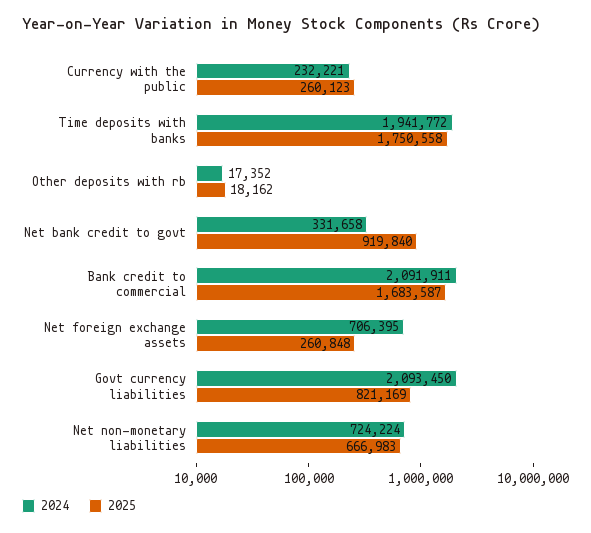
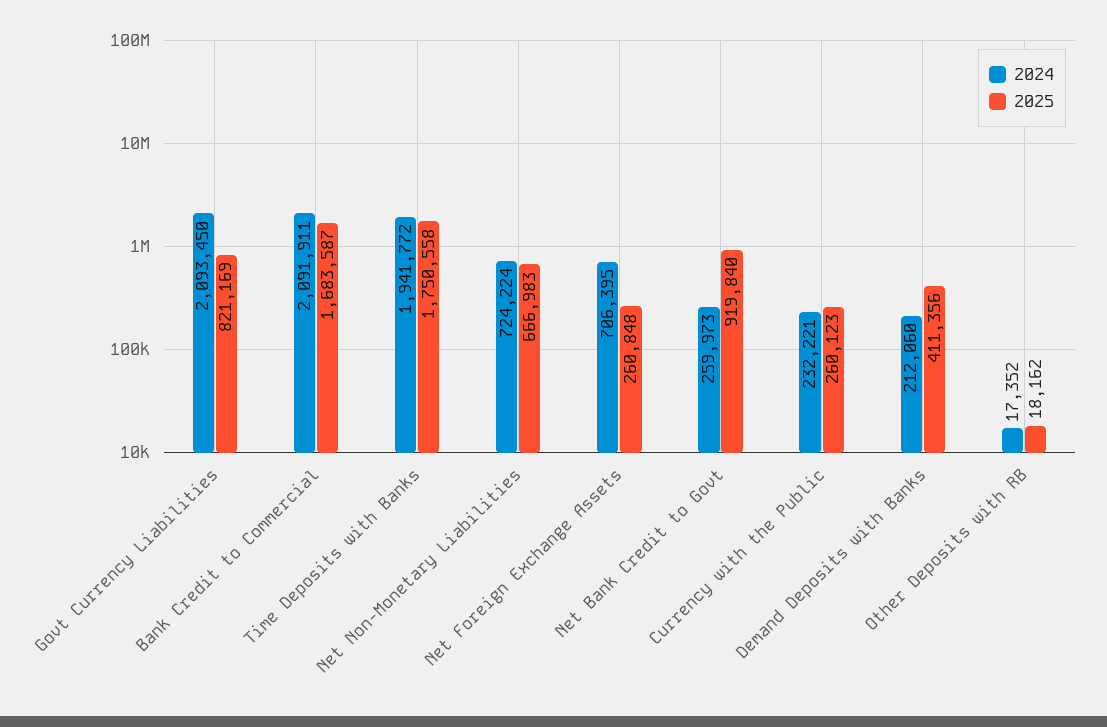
  {
    "2024": {
      "Currency with the public": 232221,
      "Time deposits with banks": 1941772,
      "Other deposits with rb": 17352,
-     "Net bank credit to govt": 331658,
+     "Net bank credit to govt": 259973,
      "Bank credit to commercial": 2091911,
      "Net foreign exchange assets": 706395,
      "Govt currency liabilities": 2093450,
-     "Net non-monetary liabilities": 724224
+     "Net non-monetary liabilities": 724224,
+     "Demand Deposits with Banks": 212060
    },
    "2025": {
      "Currency with the public": 260123,
      "Time deposits with banks": 1750558,
      "Other deposits with rb": 18162,
      "Net bank credit to govt": 919840,
      "Bank credit to commercial": 1683587,
      "Net foreign exchange assets": 260848,
      "Govt currency liabilities": 821169,
-     "Net non-monetary liabilities": 666983
+     "Net non-monetary liabilities": 666983,
+     "Demand Deposits with Banks": 411356
    }
  }

